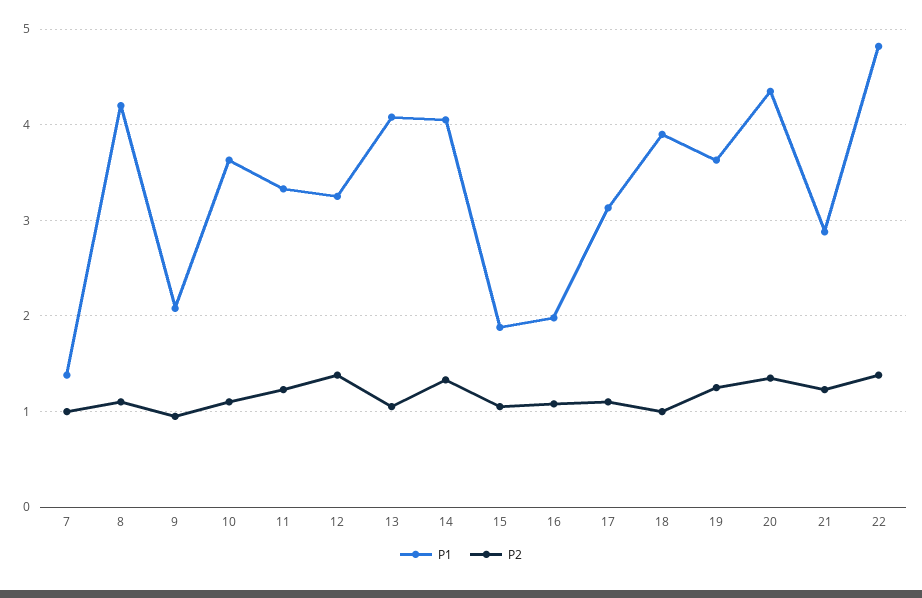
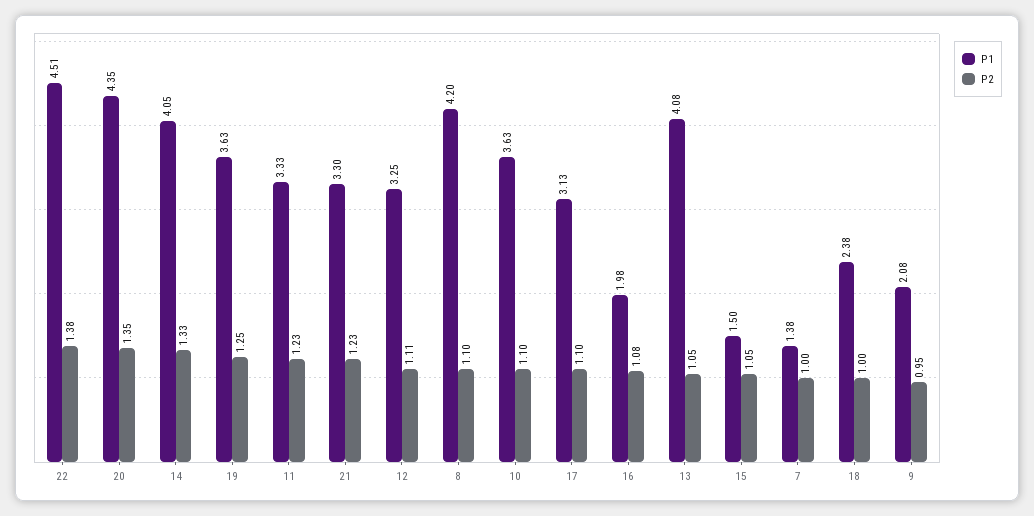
  {
    "P1": {
      "7": 1.38,
      "8": 4.2,
      "9": 2.08,
      "10": 3.63,
      "11": 3.33,
      "12": 3.25,
      "13": 4.08,
      "14": 4.05,
-     "15": 1.9,
+     "15": 1.5,
      "16": 1.98,
      "17": 3.13,
-     "18": 3.9,
+     "18": 2.38,
      "19": 3.63,
      "20": 4.35,
-     "21": 2.9,
+     "21": 3.3,
-     "22": 4.8
+     "22": 4.51
    },
    "P2": {
      "7": 1,
      "8": 1.1,
      "9": 0.95,
      "10": 1.1,
      "11": 1.23,
-     "12": 1.4,
+     "12": 1.11,
      "13": 1.05,
      "14": 1.33,
      "15": 1.05,
      "16": 1.08,
      "17": 1.1,
      "18": 1,
      "19": 1.25,
      "20": 1.35,
      "21": 1.23,
      "22": 1.38
    }
  }

